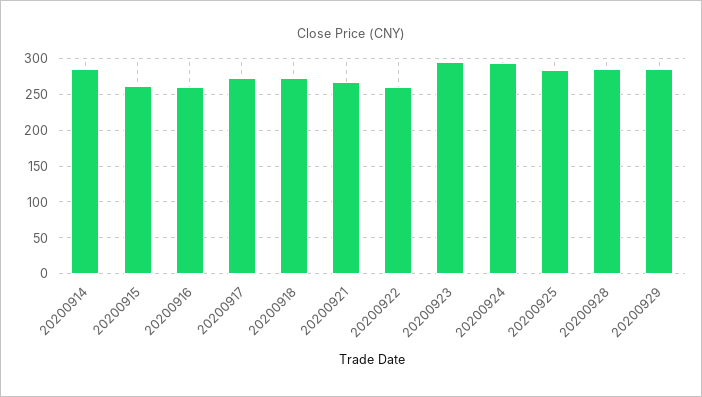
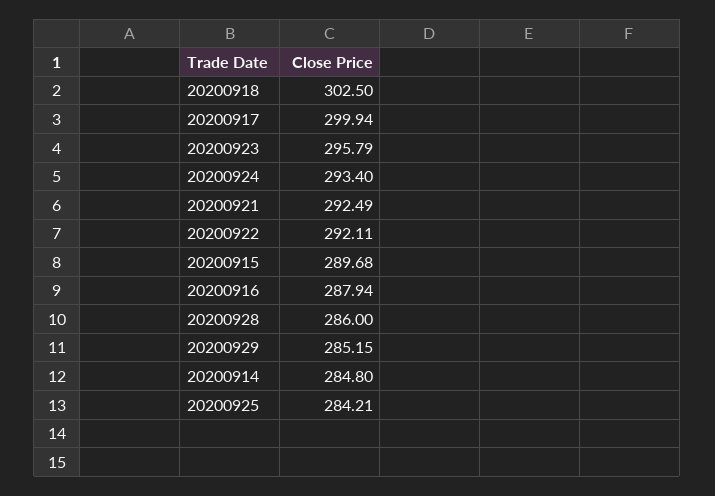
  {
    "20200914": 284.8,
-   "20200915": 260,
+   "20200915": 289.68,
-   "20200916": 260,
+   "20200916": 287.94,
-   "20200917": 270,
+   "20200917": 299.94,
-   "20200918": 270,
+   "20200918": 302.5,
-   "20200921": 270,
+   "20200921": 292.49,
-   "20200922": 260,
+   "20200922": 292.11,
    "20200923": 295.79,
    "20200924": 293.4,
    "20200925": 284.21,
    "20200928": 286,
    "20200929": 285.15
  }

